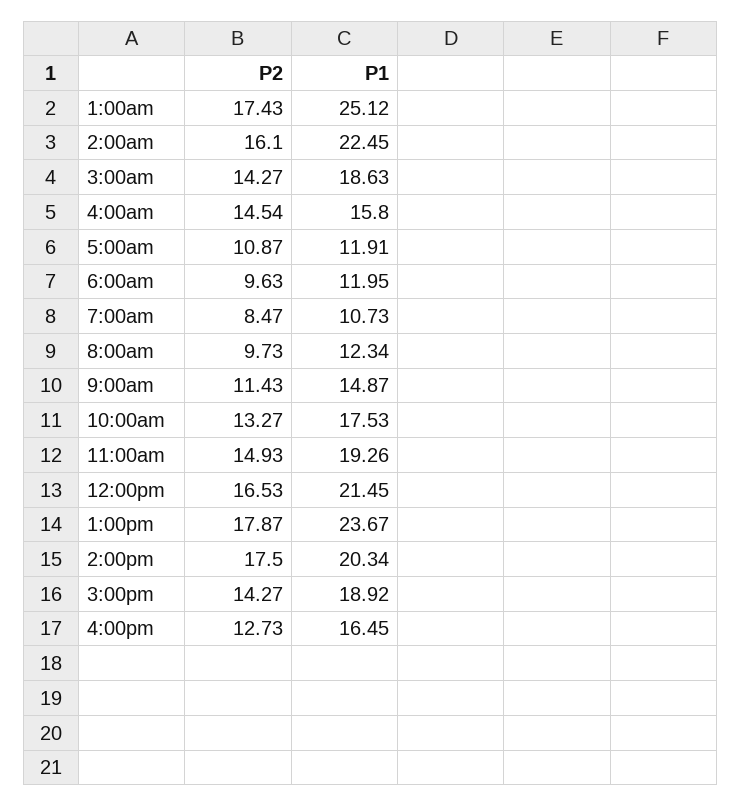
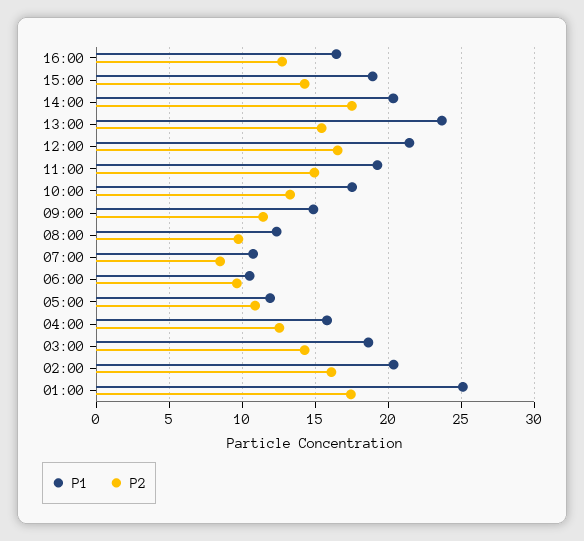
  {
    "P2": {
      "1:00am": 17.43,
      "2:00am": 16.1,
      "3:00am": 14.27,
-     "4:00am": 14.54,
+     "4:00am": 12.5,
      "5:00am": 10.87,
      "6:00am": 9.63,
      "7:00am": 8.47,
      "8:00am": 9.73,
      "9:00am": 11.43,
      "10:00am": 13.27,
      "11:00am": 14.93,
      "12:00pm": 16.53,
-     "1:00pm": 17.87,
+     "1:00pm": 15.5,
      "2:00pm": 17.5,
      "3:00pm": 14.27,
      "4:00pm": 12.73
    },
    "P1": {
      "1:00am": 25.12,
-     "2:00am": 22.45,
+     "2:00am": 20.5,
      "3:00am": 18.63,
      "4:00am": 15.8,
      "5:00am": 11.91,
-     "6:00am": 11.95,
+     "6:00am": 10.5,
      "7:00am": 10.73,
      "8:00am": 12.34,
      "9:00am": 14.87,
      "10:00am": 17.53,
      "11:00am": 19.26,
      "12:00pm": 21.45,
      "1:00pm": 23.67,
      "2:00pm": 20.34,
      "3:00pm": 18.92,
      "4:00pm": 16.45
    }
  }

